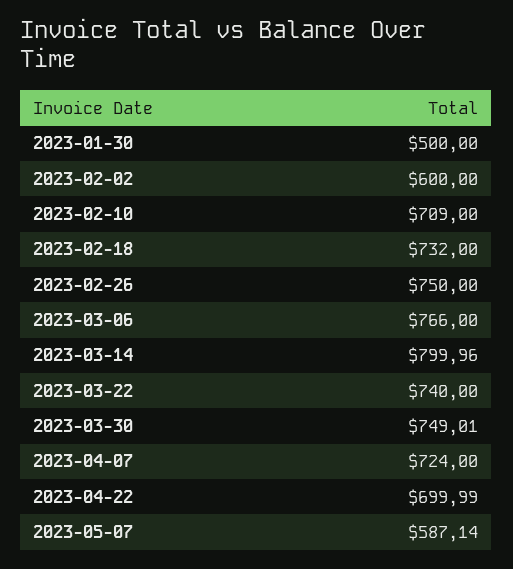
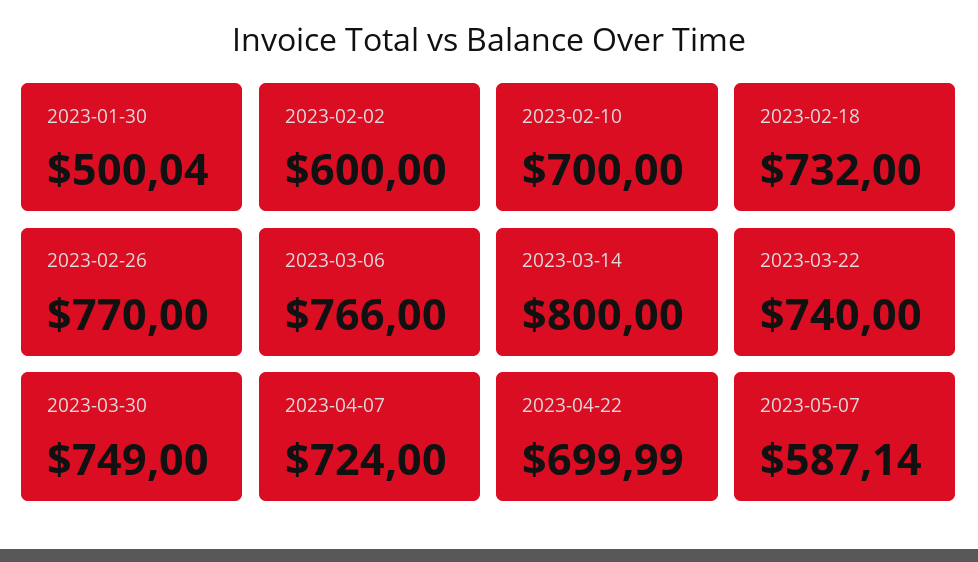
  {
-   "2023-01-30": 500,
+   "2023-01-30": 500.04,
    "2023-02-02": 600,
-   "2023-02-10": 709,
+   "2023-02-10": 700,
    "2023-02-18": 732,
-   "2023-02-26": 750,
+   "2023-02-26": 770,
    "2023-03-06": 766,
-   "2023-03-14": 799.96,
+   "2023-03-14": 800,
    "2023-03-22": 740,
-   "2023-03-30": 749.01,
+   "2023-03-30": 749,
    "2023-04-07": 724,
    "2023-04-22": 699.99,
    "2023-05-07": 587.14
  }

